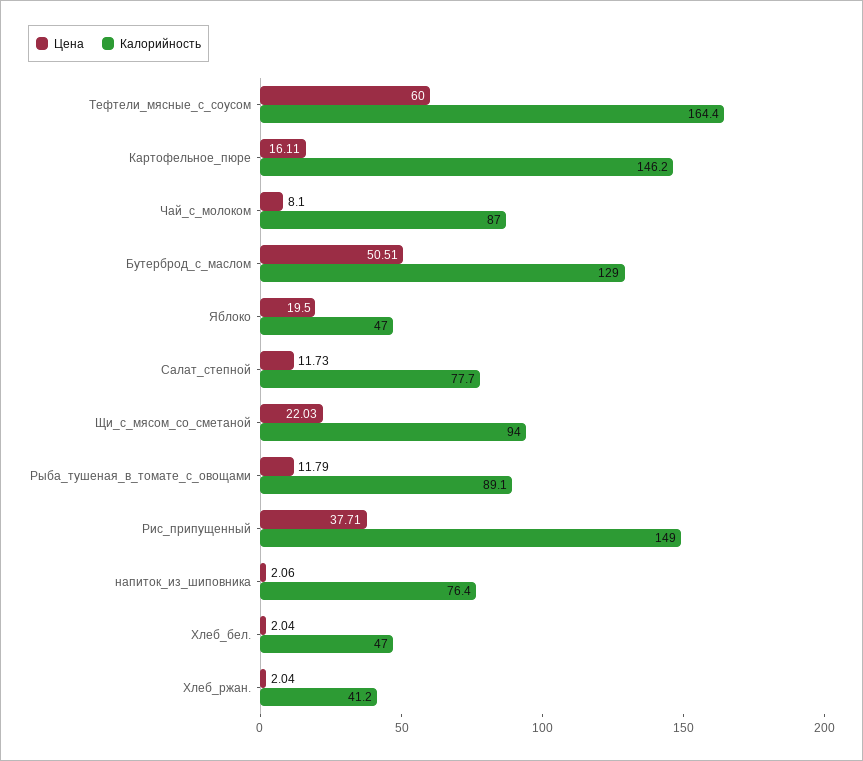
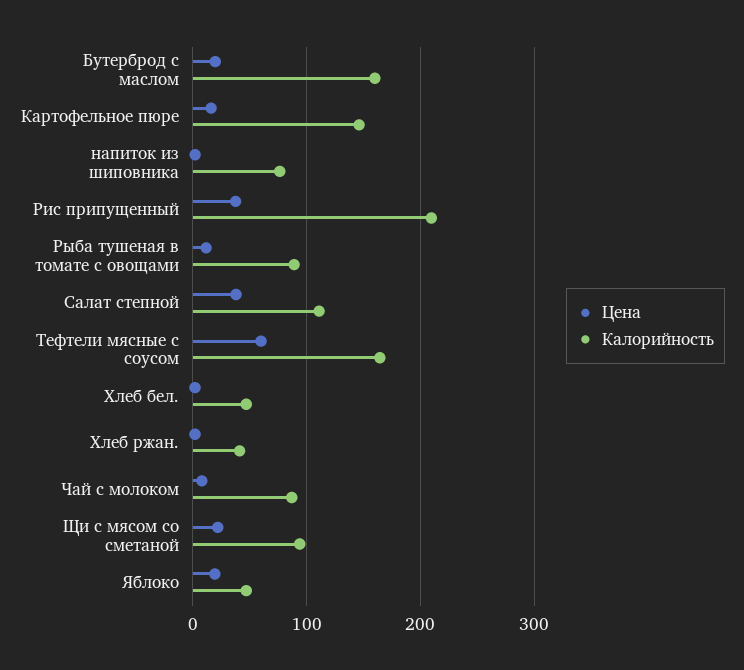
  {
    "Цена": {
      "Тефтели_мясные_с_соусом": 60,
      "Картофельное_пюре": 16.11,
      "Чай_с_молоком": 8.1,
-     "Бутерброд_с_маслом": 50.51,
+     "Бутерброд_с_маслом": 20,
      "Яблоко": 19.5,
-     "Салат_степной": 11.73,
+     "Салат_степной": 40,
      "Щи_с_мясом_со_сметаной": 22.03,
      "Рыба_тушеная_в_томате_с_овощами": 11.79,
      "Рис_припущенный": 37.71,
      "напиток_из_шиповника": 2.06,
      "Хлеб_бел.": 2.04,
      "Хлеб_ржан.": 2.04
    },
    "Калорийность": {
      "Тефтели_мясные_с_соусом": 164.4,
      "Картофельное_пюре": 146.2,
      "Чай_с_молоком": 87,
-     "Бутерброд_с_маслом": 129,
+     "Бутерброд_с_маслом": 160,
      "Яблоко": 47,
-     "Салат_степной": 77.7,
+     "Салат_степной": 110,
      "Щи_с_мясом_со_сметаной": 94,
      "Рыба_тушеная_в_томате_с_овощами": 89.1,
-     "Рис_припущенный": 149,
+     "Рис_припущенный": 210,
      "напиток_из_шиповника": 76.4,
      "Хлеб_бел.": 47,
      "Хлеб_ржан.": 41.2
    }
  }

